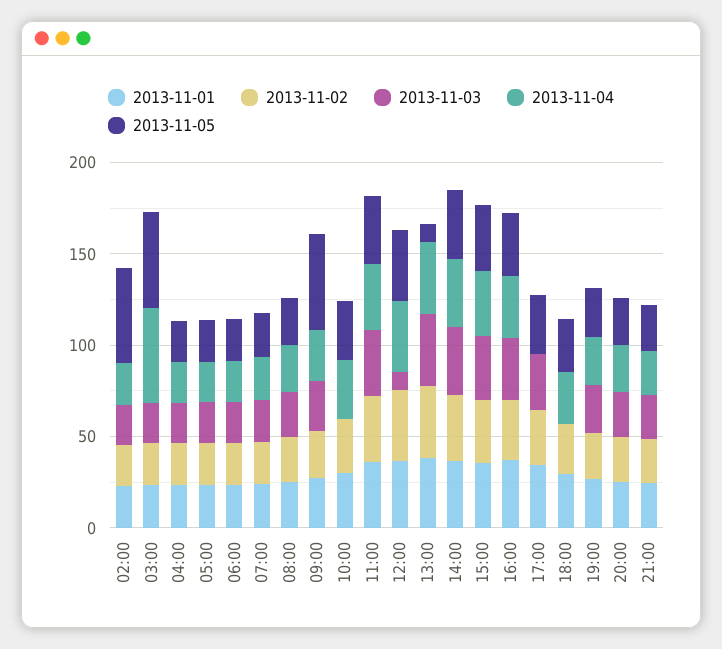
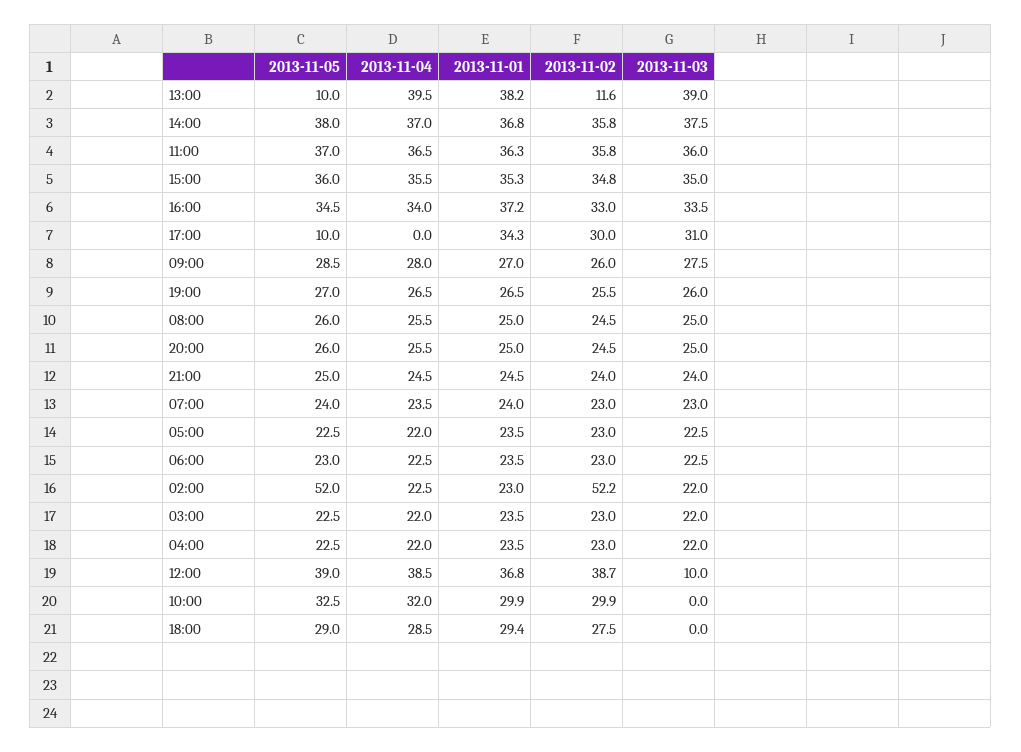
  {
    "2013-11-01": {
      "02:00": 23,
      "03:00": 23.5,
      "04:00": 23.5,
      "05:00": 23.5,
      "06:00": 23.5,
      "07:00": 24,
      "08:00": 25,
      "09:00": 27,
      "10:00": 29.9,
      "11:00": 36.3,
      "12:00": 36.8,
      "13:00": 38.2,
      "14:00": 36.8,
      "15:00": 35.3,
      "16:00": 37.2,
      "17:00": 34.3,
      "18:00": 29.4,
      "19:00": 26.5,
      "20:00": 25,
      "21:00": 24.5
    },
    "2013-11-02": {
-     "02:00": 20,
+     "02:00": 52.2,
      "03:00": 23,
      "04:00": 23,
      "05:00": 23,
      "06:00": 23,
      "07:00": 23,
      "08:00": 24.5,
      "09:00": 26,
      "10:00": 29.9,
      "11:00": 35.8,
      "12:00": 38.7,
-     "13:00": 40,
+     "13:00": 11.6,
      "14:00": 35.8,
      "15:00": 34.8,
      "16:00": 33,
      "17:00": 30,
      "18:00": 27.5,
      "19:00": 25.5,
      "20:00": 24.5,
      "21:00": 24
    },
    "2013-11-03": {
      "02:00": 22,
      "03:00": 22,
      "04:00": 22,
      "05:00": 22.5,
      "06:00": 22.5,
      "07:00": 23,
      "08:00": 25,
      "09:00": 27.5,
      "10:00": 0,
      "11:00": 36,
      "12:00": 10,
      "13:00": 39,
      "14:00": 37.5,
      "15:00": 35,
      "16:00": 33.5,
      "17:00": 31,
      "18:00": 0,
      "19:00": 26,
      "20:00": 25,
      "21:00": 24
    },
    "2013-11-04": {
      "02:00": 22.5,
-     "03:00": 50,
+     "03:00": 22,
      "04:00": 22,
      "05:00": 22,
      "06:00": 22.5,
      "07:00": 23.5,
      "08:00": 25.5,
      "09:00": 28,
      "10:00": 32,
      "11:00": 36.5,
      "12:00": 38.5,
      "13:00": 39.5,
      "14:00": 37,
      "15:00": 35.5,
      "16:00": 34,
      "17:00": 0,
      "18:00": 28.5,
      "19:00": 26.5,
      "20:00": 25.5,
      "21:00": 24.5
    },
    "2013-11-05": {
      "02:00": 52,
-     "03:00": 50,
+     "03:00": 22.5,
      "04:00": 22.5,
      "05:00": 22.5,
      "06:00": 23,
      "07:00": 24,
      "08:00": 26,
-     "09:00": 50,
+     "09:00": 28.5,
      "10:00": 32.5,
      "11:00": 37,
      "12:00": 39,
      "13:00": 10,
      "14:00": 38,
      "15:00": 36,
      "16:00": 34.5,
-     "17:00": 30,
+     "17:00": 10,
      "18:00": 29,
      "19:00": 27,
      "20:00": 26,
      "21:00": 25
    }
  }

